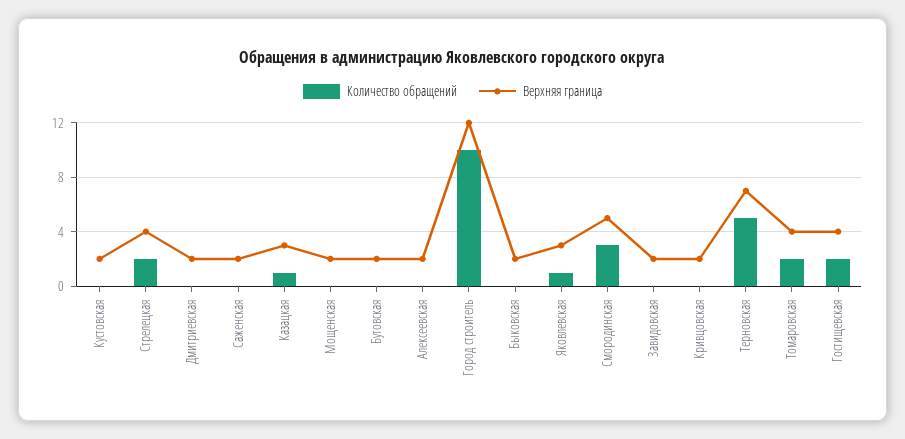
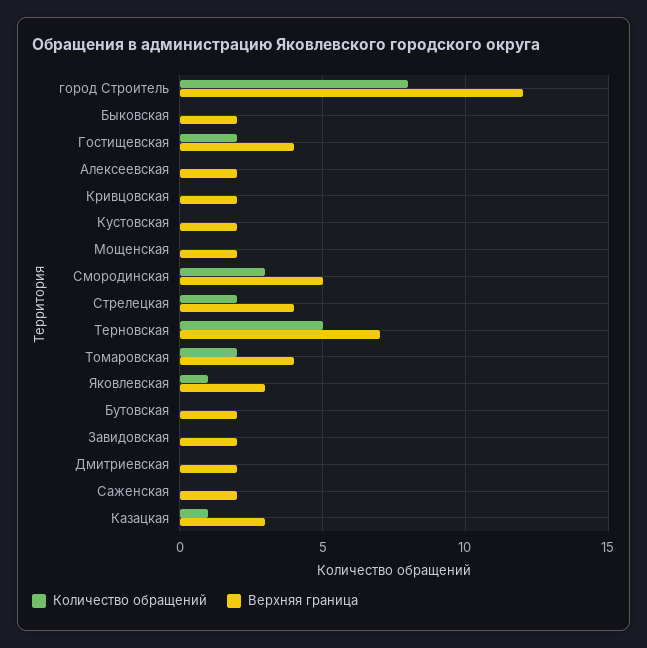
  {
    "Количество обращений": {
      "Кустовская": 0,
      "Стрелецкая": 2,
      "Дмитриевская": 0,
      "Саженская": 0,
      "Казацкая": 1,
      "Мощенская": 0,
      "Бутовская": 0,
      "Алексеевская": 0,
-     "Город строитель": 10,
+     "Город строитель": 8,
      "Быковская": 0,
      "Яковлевская": 1,
      "Смородинская": 3,
      "Завидовская": 0,
      "Кривцовская": 0,
      "Терновская": 5,
      "Томаровская": 2,
      "Гостищевская": 2
    },
    "Верхняя граница": {
      "Кустовская": 2,
      "Стрелецкая": 4,
      "Дмитриевская": 2,
      "Саженская": 2,
      "Казацкая": 3,
      "Мощенская": 2,
      "Бутовская": 2,
      "Алексеевская": 2,
      "Город строитель": 12,
      "Быковская": 2,
      "Яковлевская": 3,
      "Смородинская": 5,
      "Завидовская": 2,
      "Кривцовская": 2,
      "Терновская": 7,
      "Томаровская": 4,
      "Гостищевская": 4
    }
  }

